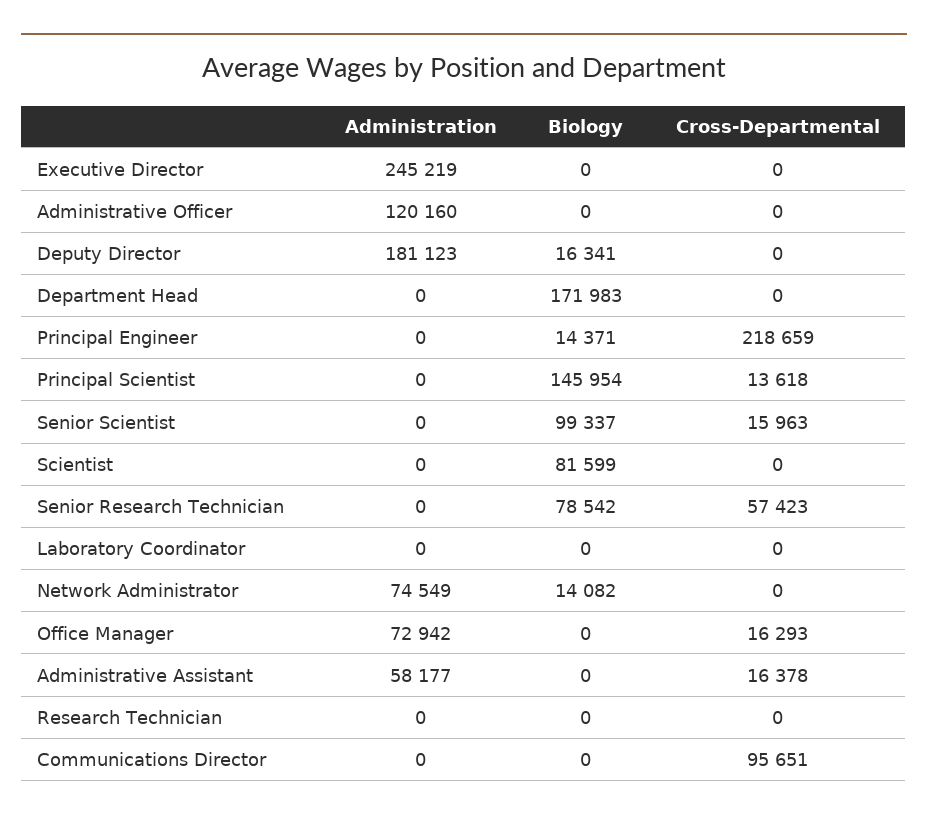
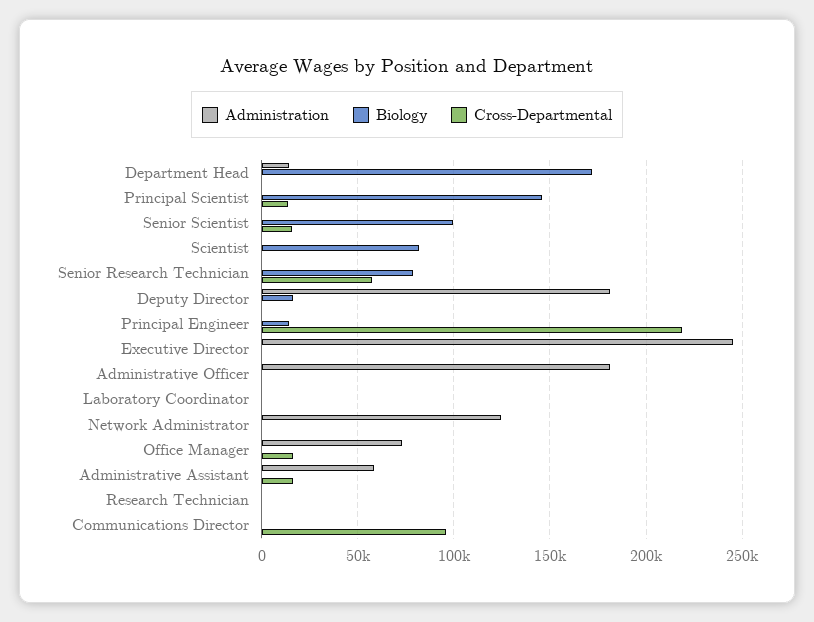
  {
    "Administration": {
      "Executive Director": 245219,
-     "Administrative Officer": 120160,
+     "Administrative Officer": 180000,
      "Deputy Director": 181123,
-     "Department Head": 0,
+     "Department Head": 15000,
      "Principal Engineer": 0,
      "Principal Scientist": 0,
      "Senior Scientist": 0,
      "Scientist": 0,
      "Senior Research Technician": 0,
      "Laboratory Coordinator": 0,
-     "Network Administrator": 74549,
+     "Network Administrator": 125000,
      "Office Manager": 72942,
      "Administrative Assistant": 58177,
      "Research Technician": 0,
      "Communications Director": 0
    },
    "Biology": {
      "Executive Director": 0,
      "Administrative Officer": 0,
      "Deputy Director": 16341,
      "Department Head": 171983,
      "Principal Engineer": 14371,
      "Principal Scientist": 145954,
      "Senior Scientist": 99337,
      "Scientist": 81599,
      "Senior Research Technician": 78542,
      "Laboratory Coordinator": 0,
-     "Network Administrator": 14082,
+     "Network Administrator": 0,
      "Office Manager": 0,
      "Administrative Assistant": 0,
      "Research Technician": 0,
      "Communications Director": 0
    },
    "Cross-Departmental": {
      "Executive Director": 0,
      "Administrative Officer": 0,
      "Deputy Director": 0,
      "Department Head": 0,
      "Principal Engineer": 218659,
      "Principal Scientist": 13618,
      "Senior Scientist": 15963,
      "Scientist": 0,
      "Senior Research Technician": 57423,
      "Laboratory Coordinator": 0,
      "Network Administrator": 0,
      "Office Manager": 16293,
      "Administrative Assistant": 16378,
      "Research Technician": 0,
      "Communications Director": 95651
    }
  }

